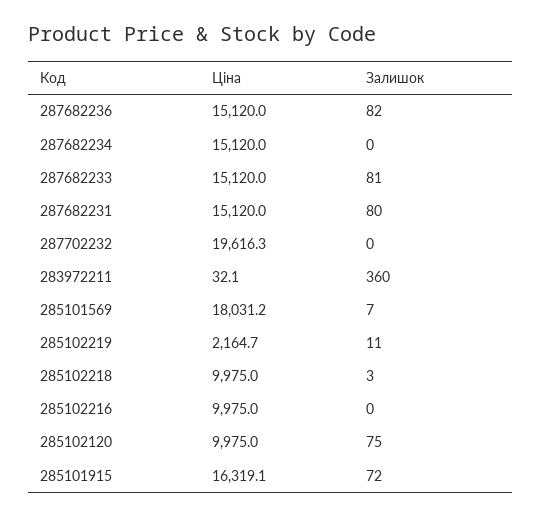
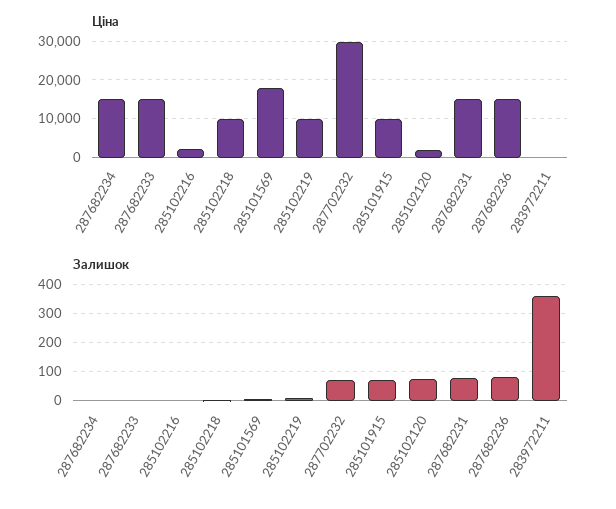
  {
    "Ціна": {
      "287682236": 15120,
      "287682234": 15120,
      "287682233": 15120,
      "287682231": 15120,
-     "287702232": 19616.3,
+     "287702232": 30000,
      "283972211": 32.1,
      "285101569": 18031.2,
-     "285102219": 2164.7,
+     "285102219": 10000,
      "285102218": 9975,
-     "285102216": 9975,
+     "285102216": 2000,
-     "285102120": 9975,
+     "285102120": 2000,
-     "285101915": 16319.1
+     "285101915": 10000
    },
    "Залишок": {
      "287682236": 82,
      "287682234": 0,
-     "287682233": 81,
+     "287682233": 0,
      "287682231": 80,
-     "287702232": 0,
+     "287702232": 75,
      "283972211": 360,
      "285101569": 7,
      "285102219": 11,
      "285102218": 3,
      "285102216": 0,
      "285102120": 75,
      "285101915": 72
    }
  }

